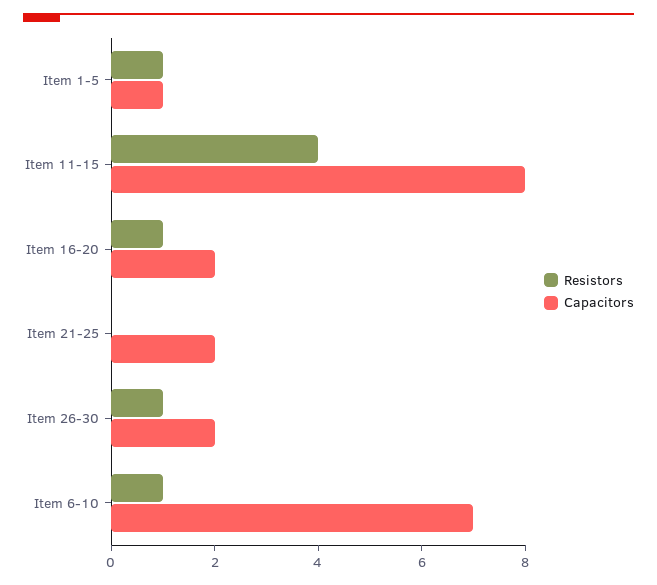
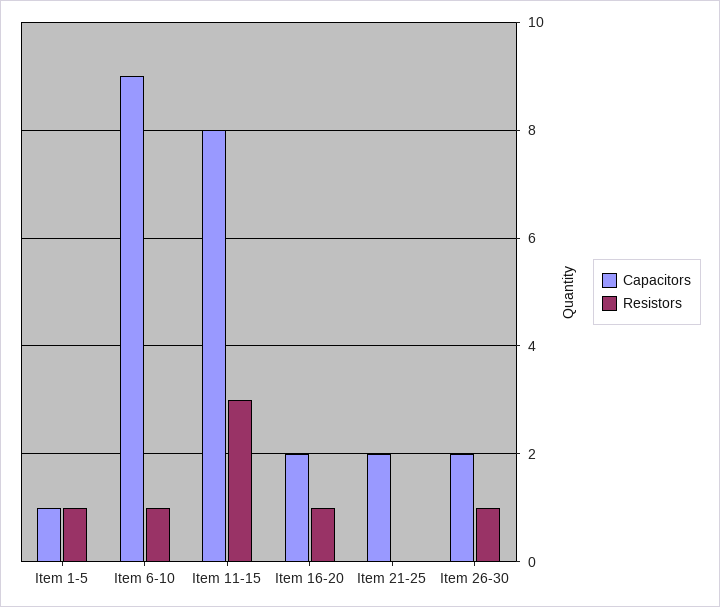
  {
    "Resistors": {
      "Item 1-5": 1,
-     "Item 11-15": 4,
+     "Item 11-15": 3,
      "Item 16-20": 1,
      "Item 21-25": 0,
      "Item 26-30": 1,
      "Item 6-10": 1
    },
    "Capacitors": {
      "Item 1-5": 1,
      "Item 11-15": 8,
      "Item 16-20": 2,
      "Item 21-25": 2,
      "Item 26-30": 2,
-     "Item 6-10": 7
+     "Item 6-10": 9
    }
  }

